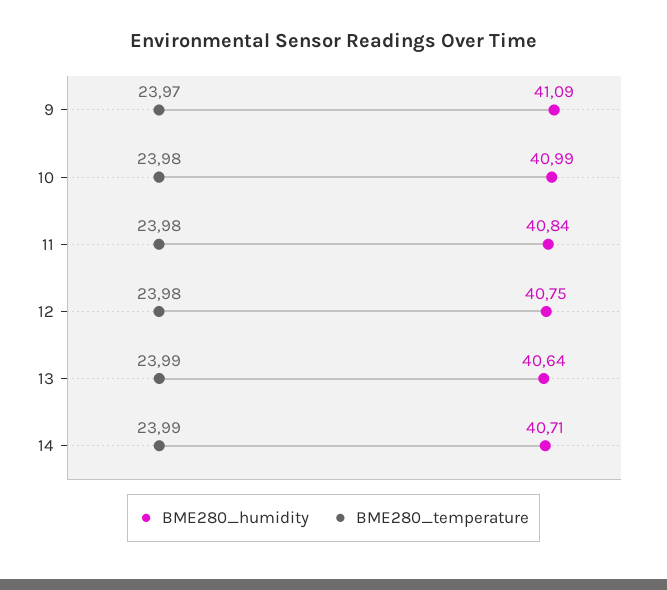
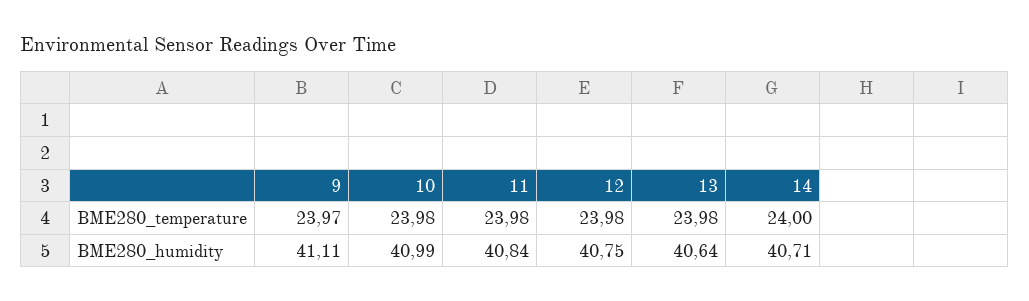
  {
    "BME280_humidity": {
-     "9": 41.09,
+     "9": 41.11,
      "10": 40.99,
      "11": 40.84,
      "12": 40.75,
      "13": 40.64,
      "14": 40.71
    },
    "BME280_temperature": {
      "9": 23.97,
      "10": 23.98,
      "11": 23.98,
      "12": 23.98,
-     "13": 23.99,
+     "13": 23.98,
-     "14": 23.99
+     "14": 24
    }
  }

